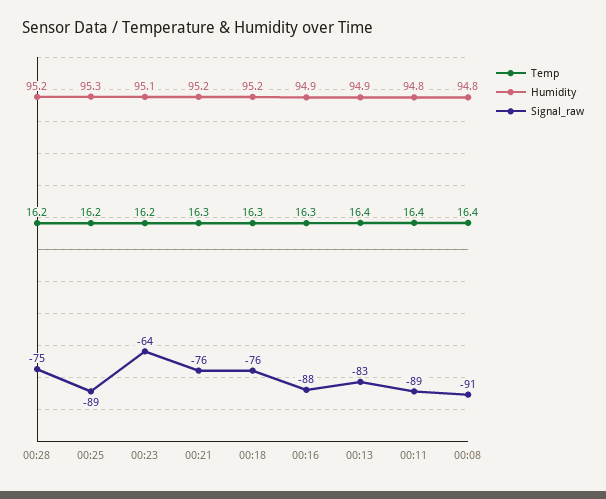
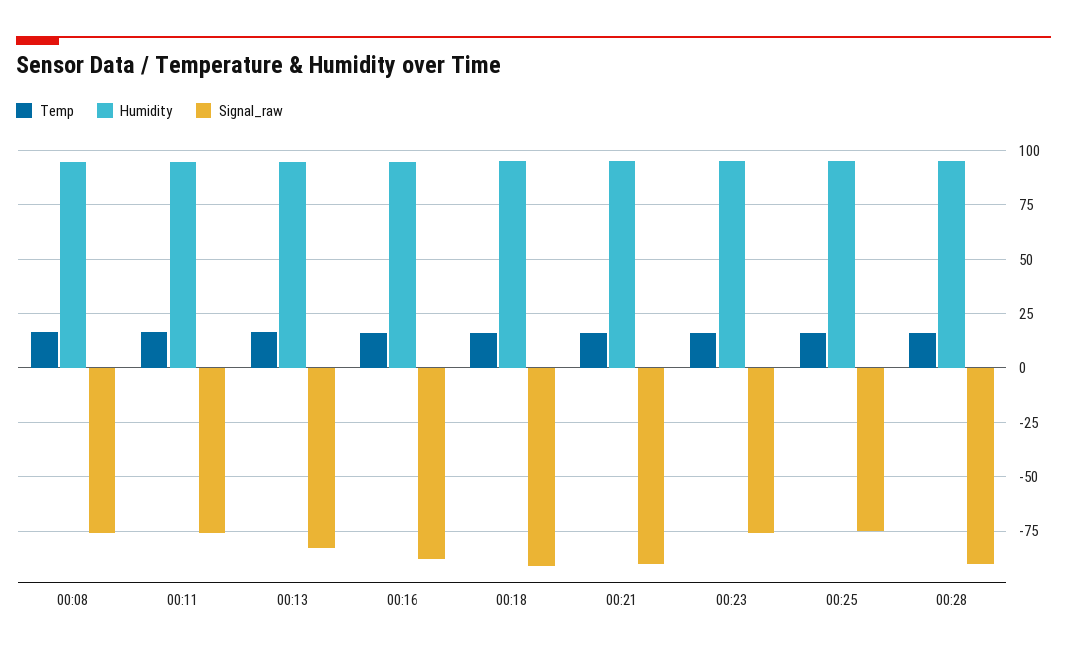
  {
    "Temp": {
      "00:28": 16.2,
      "00:25": 16.2,
      "00:23": 16.2,
      "00:21": 16.3,
      "00:18": 16.3,
      "00:16": 16.3,
      "00:13": 16.4,
      "00:11": 16.4,
      "00:08": 16.4
    },
    "Humidity": {
      "00:28": 95.2,
      "00:25": 95.3,
      "00:23": 95.1,
      "00:21": 95.2,
      "00:18": 95.2,
      "00:16": 94.9,
      "00:13": 94.9,
      "00:11": 94.8,
      "00:08": 94.8
    },
    "Signal_raw": {
-     "00:28": -75,
+     "00:28": -90,
-     "00:25": -89,
+     "00:25": -75,
-     "00:23": -64,
+     "00:23": -75,
-     "00:21": -76,
+     "00:21": -90,
-     "00:18": -76,
+     "00:18": -90,
      "00:16": -88,
      "00:13": -83,
-     "00:11": -89,
+     "00:11": -75,
-     "00:08": -91
+     "00:08": -75
    }
  }

